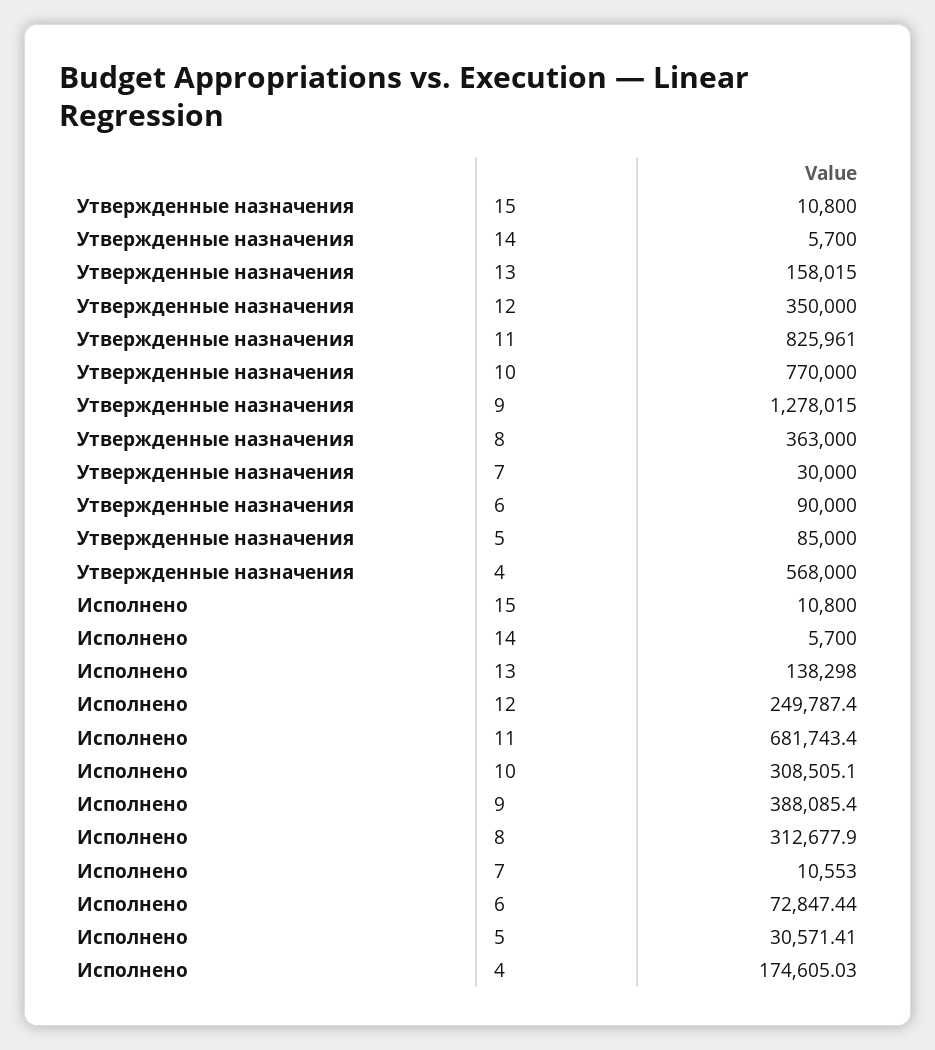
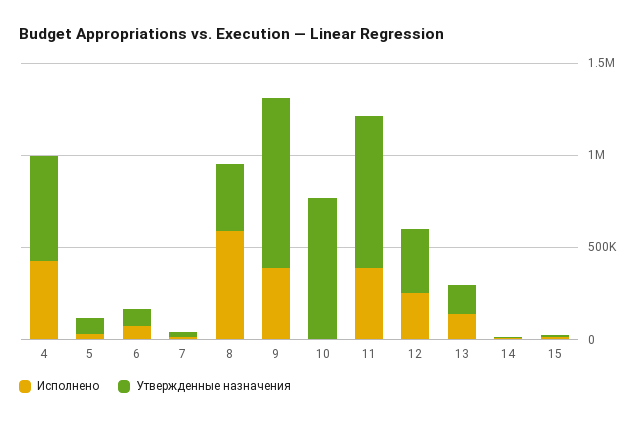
  {
    "Утвержденные назначения": {
      "15": 10800,
      "14": 5700,
      "13": 158015,
      "12": 350000,
      "11": 825961,
      "10": 770000,
-     "9": 1278015,
+     "9": 900000,
      "8": 363000,
      "7": 30000,
      "6": 90000,
      "5": 85000,
      "4": 568000
    },
    "Исполнено": {
      "15": 10800,
      "14": 5700,
      "13": 138298,
      "12": 249787.4,
-     "11": 681743.4,
+     "11": 400000,
-     "10": 308505.1,
+     "10": 0,
      "9": 388085.4,
-     "8": 312677.9,
+     "8": 600000,
      "7": 10553,
      "6": 72847.44,
      "5": 30571.41,
-     "4": 174605.03
+     "4": 400000
    }
  }

